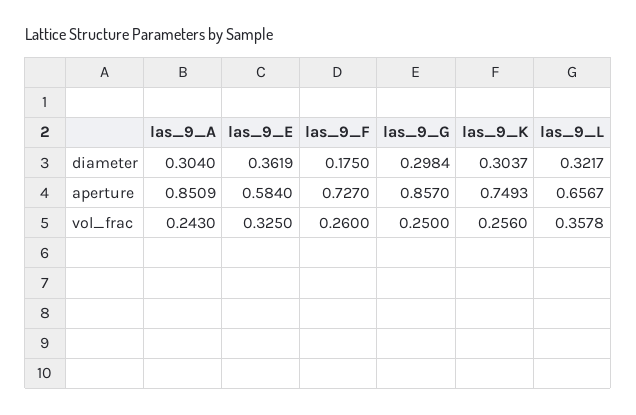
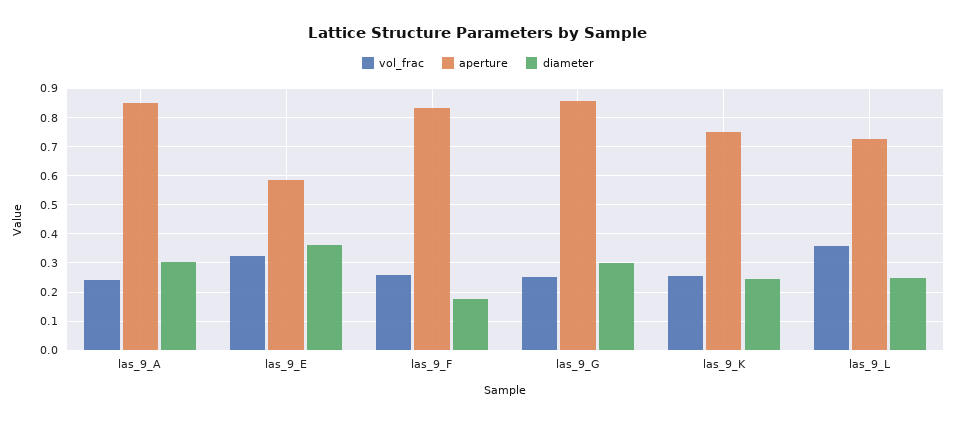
  {
    "diameter": {
      "las_9_A": 0.304,
      "las_9_E": 0.3619,
      "las_9_F": 0.175,
      "las_9_G": 0.2984,
-     "las_9_K": 0.3037,
+     "las_9_K": 0.25,
-     "las_9_L": 0.3217
+     "las_9_L": 0.25
    },
    "aperture": {
      "las_9_A": 0.8509,
      "las_9_E": 0.584,
-     "las_9_F": 0.727,
+     "las_9_F": 0.825,
      "las_9_G": 0.857,
      "las_9_K": 0.7493,
-     "las_9_L": 0.6567
+     "las_9_L": 0.725
    },
    "vol_frac": {
      "las_9_A": 0.243,
      "las_9_E": 0.325,
      "las_9_F": 0.26,
      "las_9_G": 0.25,
      "las_9_K": 0.256,
      "las_9_L": 0.3578
    }
  }

